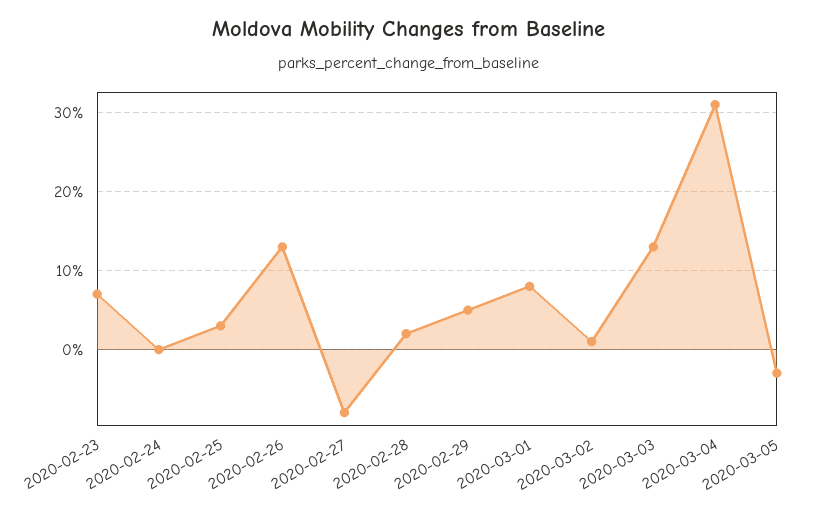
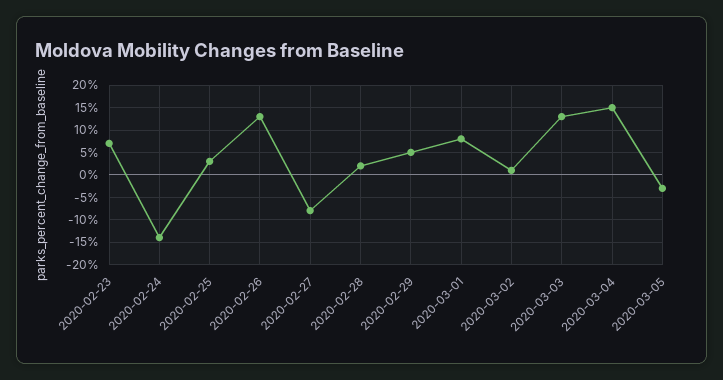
  {
    "2020-02-23": 7,
-   "2020-02-24": 0,
+   "2020-02-24": -15,
    "2020-02-25": 3,
    "2020-02-26": 13,
    "2020-02-27": -8,
    "2020-02-28": 2,
    "2020-02-29": 5,
    "2020-03-01": 8,
    "2020-03-02": 1,
    "2020-03-03": 13,
-   "2020-03-04": 31,
+   "2020-03-04": 15,
    "2020-03-05": -3
  }

